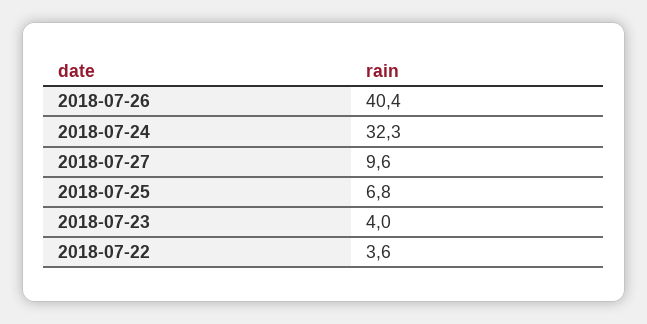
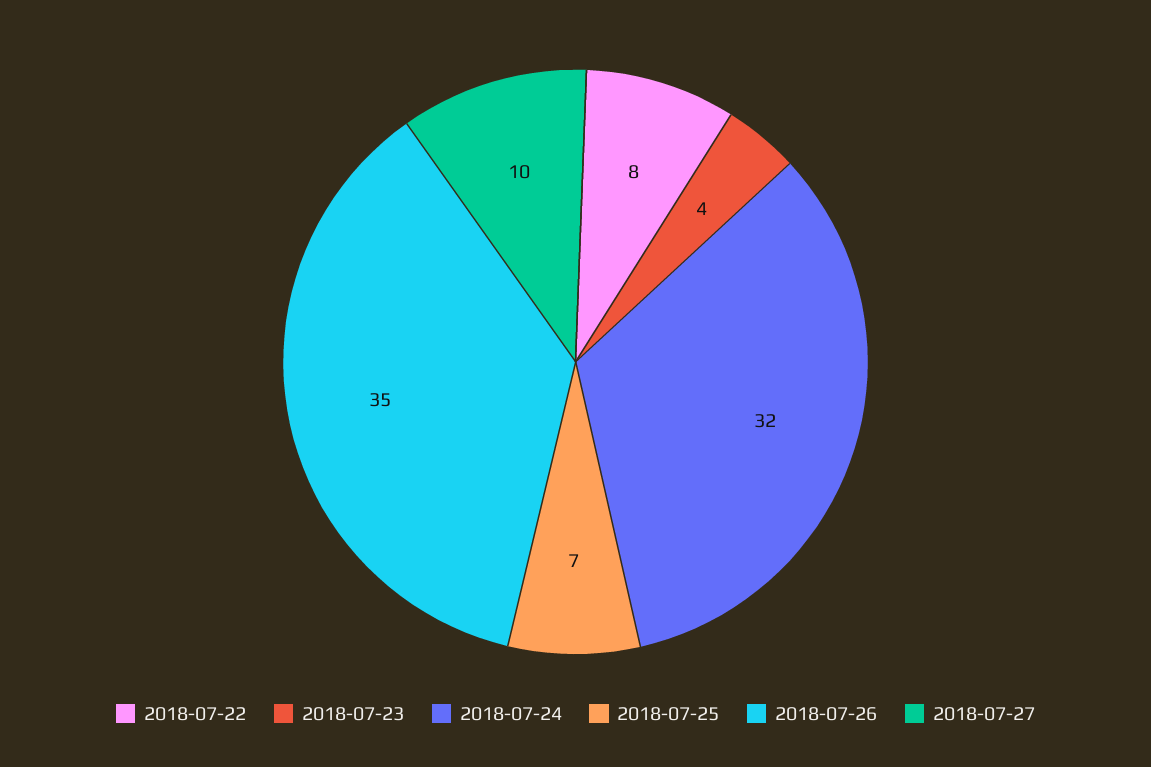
  {
-   "2018-07-26": 40.4,
+   "2018-07-26": 35,
    "2018-07-24": 32.3,
    "2018-07-27": 9.6,
    "2018-07-25": 6.8,
    "2018-07-23": 4,
-   "2018-07-22": 3.6
+   "2018-07-22": 8
  }

